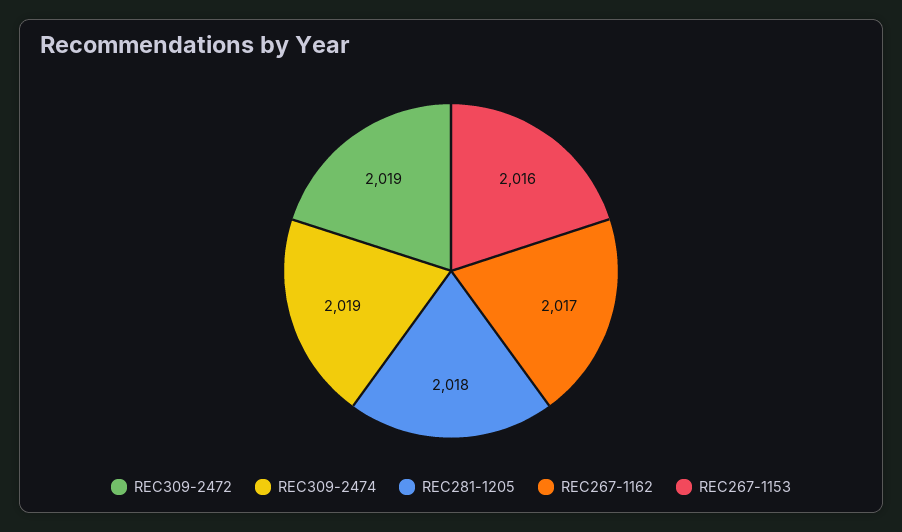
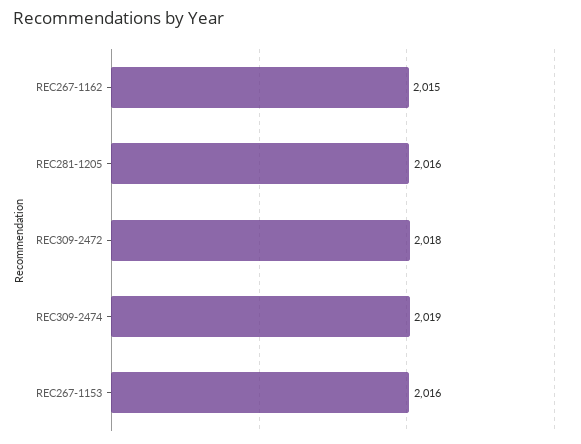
  {
-   "REC309-2472": 2019,
+   "REC309-2472": 2018,
    "REC309-2474": 2019,
-   "REC281-1205": 2018,
+   "REC281-1205": 2016,
-   "REC267-1162": 2017,
+   "REC267-1162": 2015,
    "REC267-1153": 2016
  }

